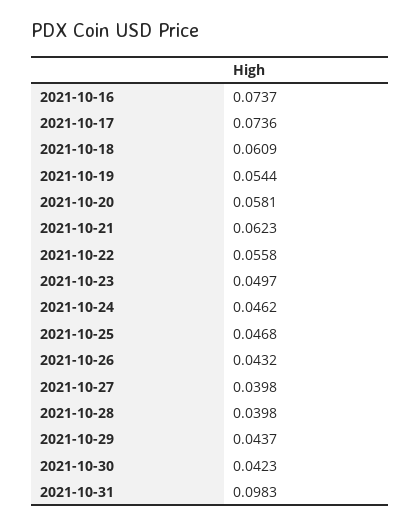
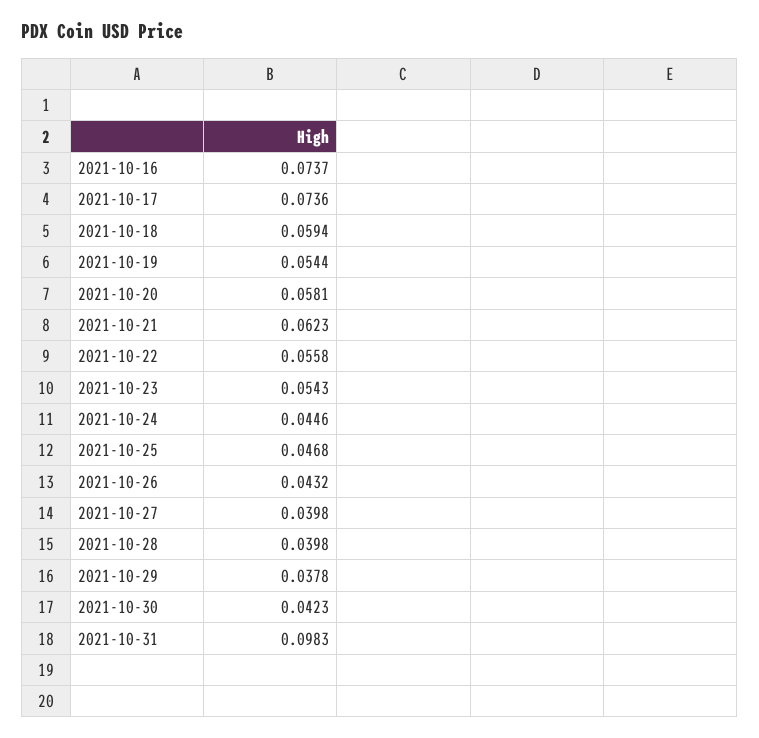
  {
    "2021-10-16": 0.0737,
    "2021-10-17": 0.0736,
-   "2021-10-18": 0.0609,
+   "2021-10-18": 0.0594,
    "2021-10-19": 0.0544,
    "2021-10-20": 0.0581,
    "2021-10-21": 0.0623,
    "2021-10-22": 0.0558,
-   "2021-10-23": 0.0497,
+   "2021-10-23": 0.0543,
-   "2021-10-24": 0.0462,
+   "2021-10-24": 0.0446,
    "2021-10-25": 0.0468,
    "2021-10-26": 0.0432,
    "2021-10-27": 0.0398,
    "2021-10-28": 0.0398,
-   "2021-10-29": 0.0437,
+   "2021-10-29": 0.0378,
    "2021-10-30": 0.0423,
    "2021-10-31": 0.0983
  }

